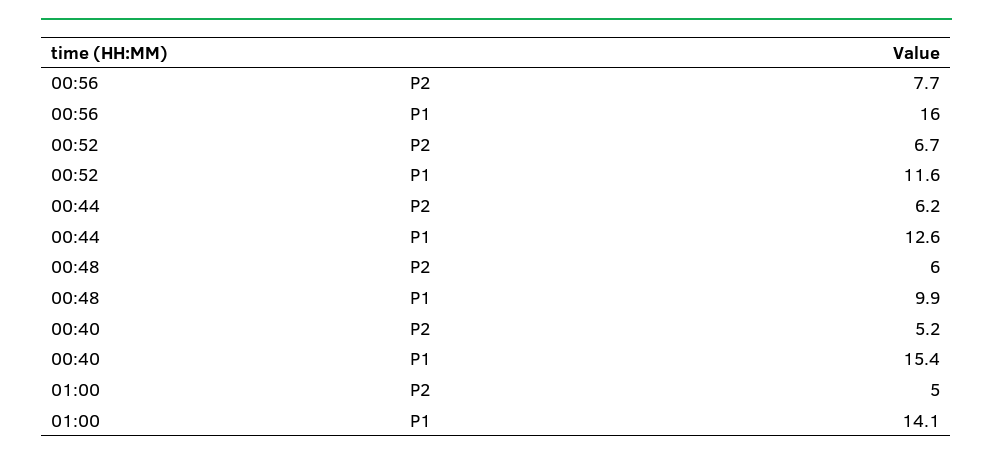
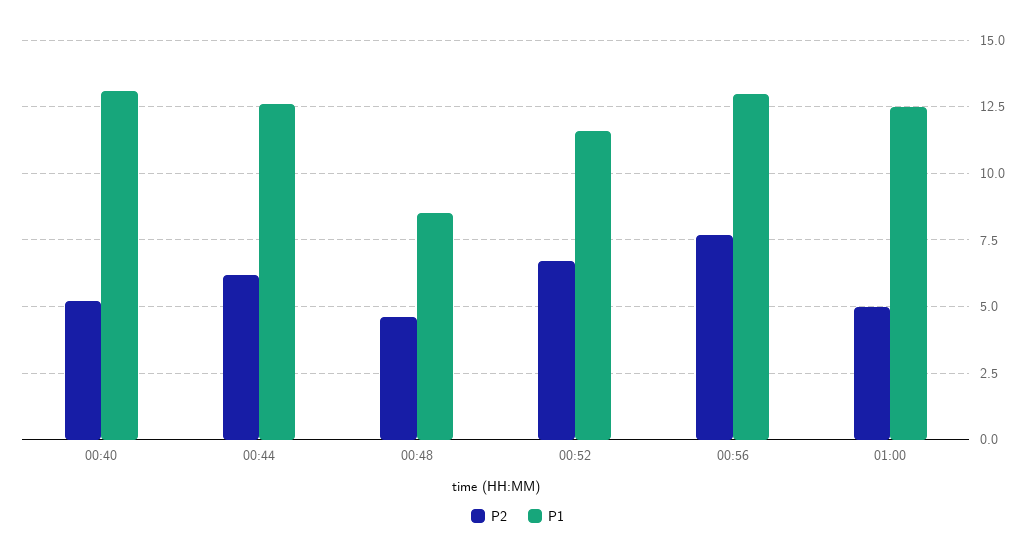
  {
    "P2": {
      "00:56": 7.7,
      "00:52": 6.7,
      "00:44": 6.2,
-     "00:48": 6,
+     "00:48": 4.5,
      "00:40": 5.2,
      "01:00": 5
    },
    "P1": {
-     "00:56": 16,
+     "00:56": 13,
      "00:52": 11.6,
      "00:44": 12.6,
-     "00:48": 9.9,
+     "00:48": 8.5,
-     "00:40": 15.4,
+     "00:40": 13,
-     "01:00": 14.1
+     "01:00": 12.5
    }
  }

